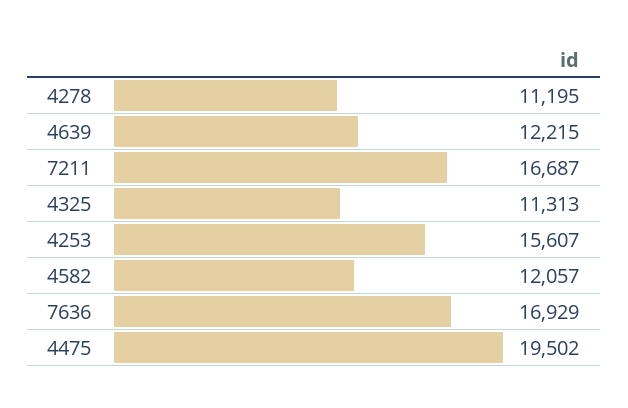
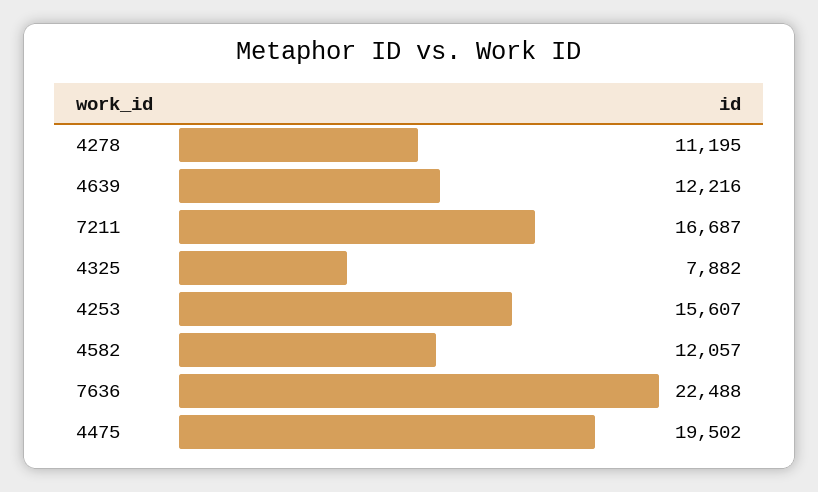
  {
    "4278": 11195,
-   "4639": 12215,
+   "4639": 12216,
    "7211": 16687,
-   "4325": 11313,
+   "4325": 7882,
    "4253": 15607,
    "4582": 12057,
-   "7636": 16929,
+   "7636": 22488,
    "4475": 19502
  }

